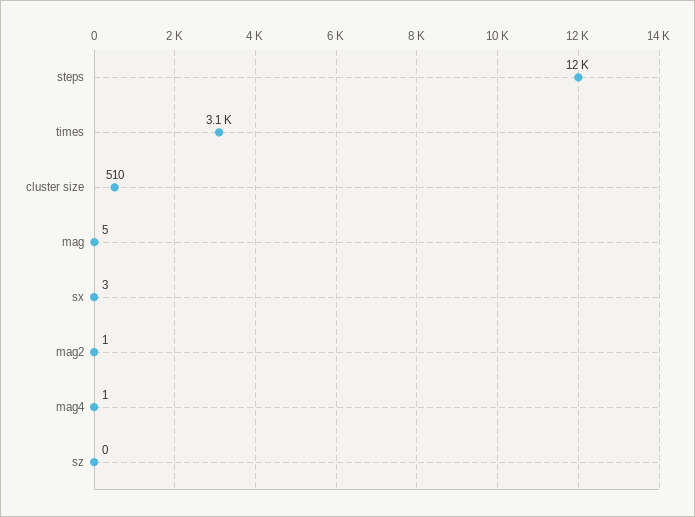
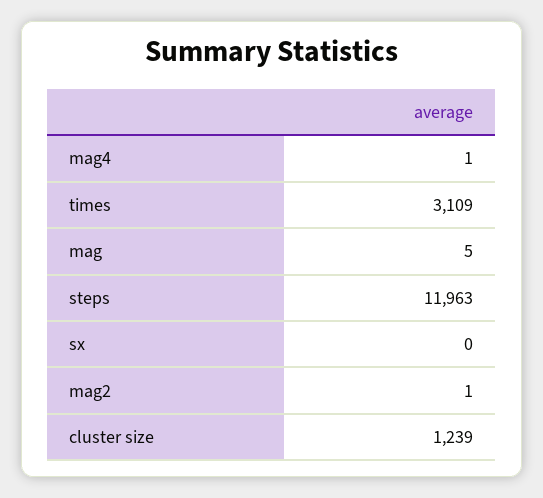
  {
    "steps": 11963,
    "times": 3109,
-   "cluster size": 510,
+   "cluster size": 1239,
    "mag": 5,
-   "sx": 3,
+   "sx": 0,
    "mag2": 1,
-   "mag4": 1,
+   "mag4": 1
-   "sz": 0
  }

